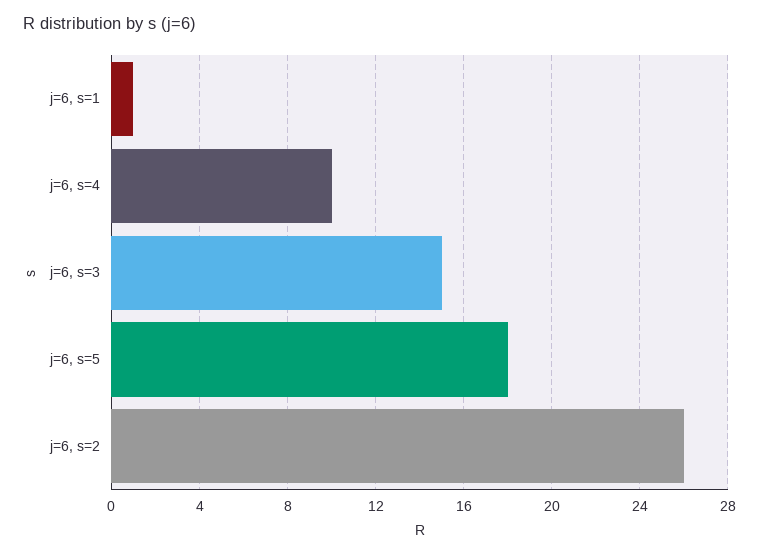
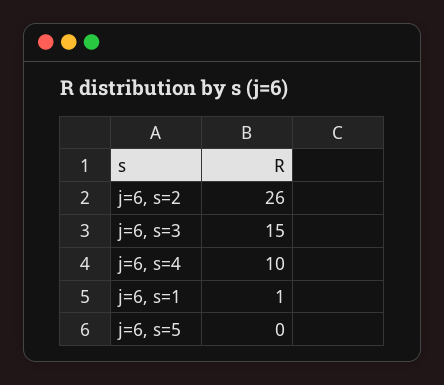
  {
    "j=6, s=1": 1,
    "j=6, s=4": 10,
    "j=6, s=3": 15,
-   "j=6, s=5": 18,
+   "j=6, s=5": 0,
    "j=6, s=2": 26
  }

